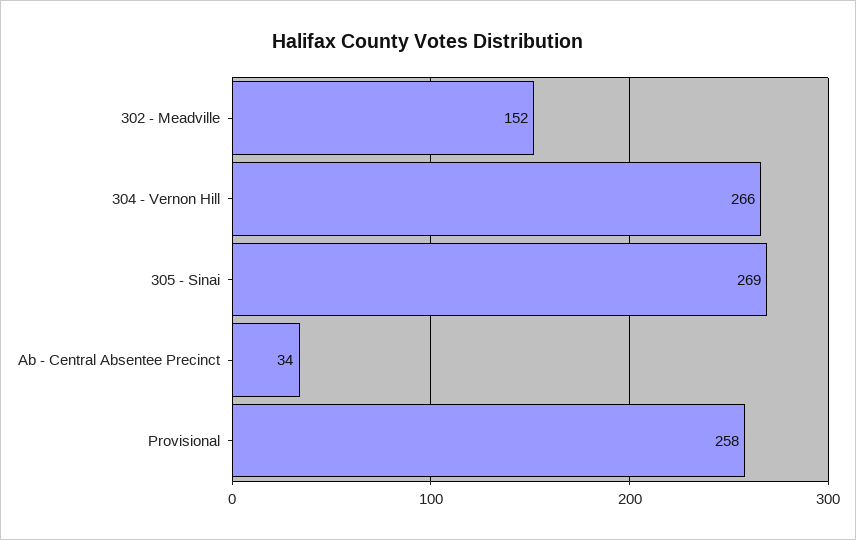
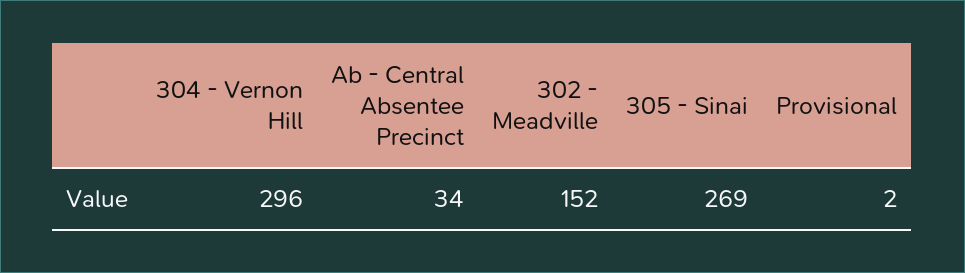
  {
    "302 - Meadville": 152,
-   "304 - Vernon Hill": 266,
+   "304 - Vernon Hill": 296,
    "305 - Sinai": 269,
    "Ab - Central Absentee Precinct": 34,
-   "Provisional": 258
+   "Provisional": 2
  }

